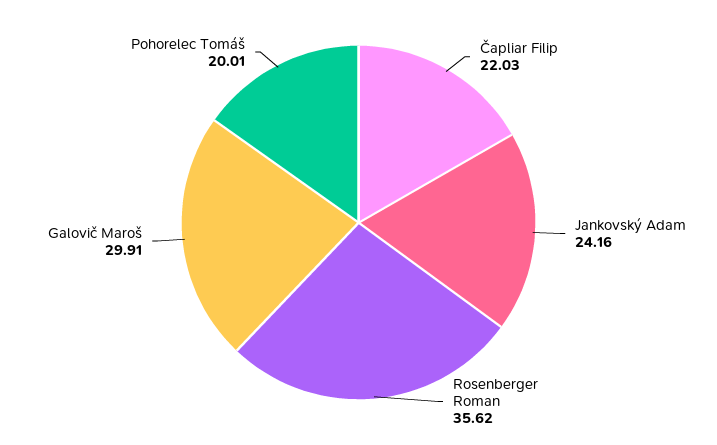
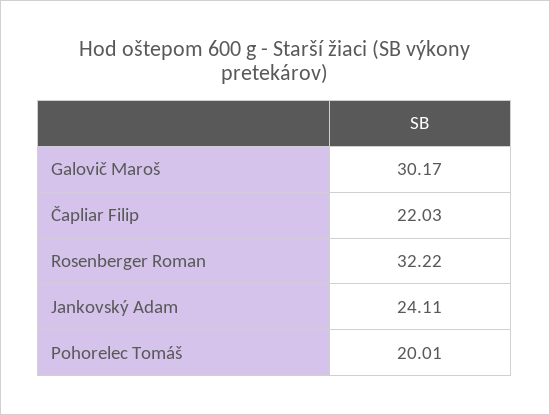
  {
    "Čapliar Filip": 22.03,
-   "Jankovský Adam": 24.16,
+   "Jankovský Adam": 24.11,
-   "Rosenberger Roman": 35.62,
+   "Rosenberger Roman": 32.22,
-   "Galovič Maroš": 29.91,
+   "Galovič Maroš": 30.17,
    "Pohorelec Tomáš": 20.01
  }

